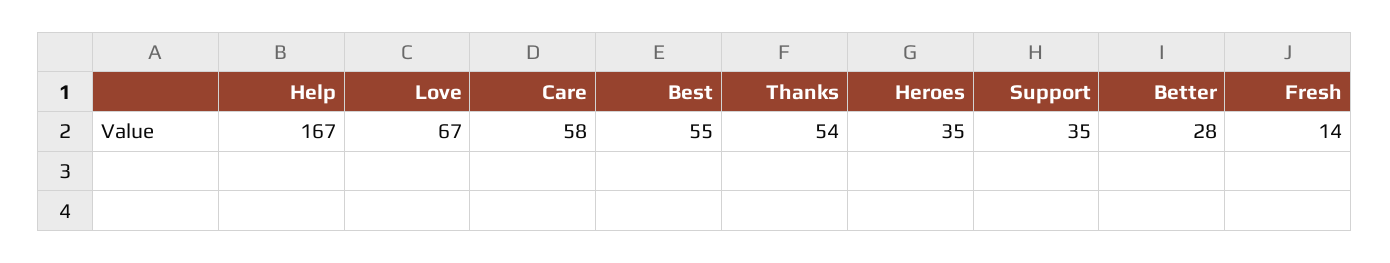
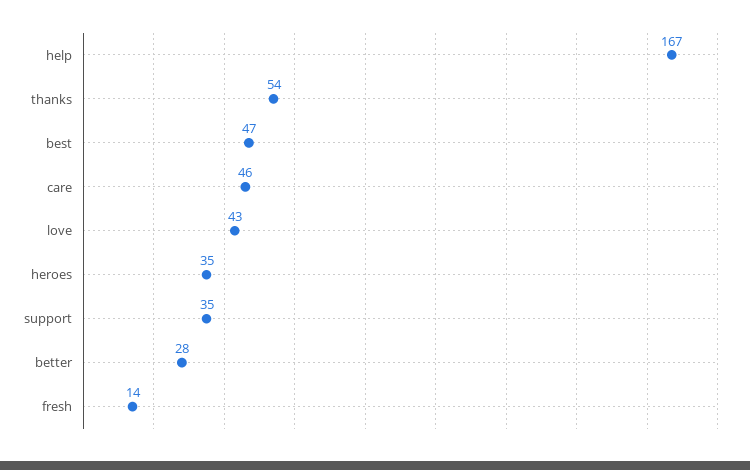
  {
    "Help": 167,
-   "Love": 67,
+   "Love": 43,
-   "Care": 58,
+   "Care": 46,
-   "Best": 55,
+   "Best": 47,
    "Thanks": 54,
    "Heroes": 35,
    "Support": 35,
    "Better": 28,
    "Fresh": 14
  }

